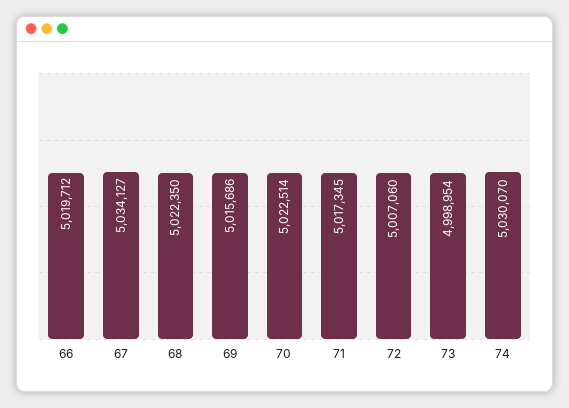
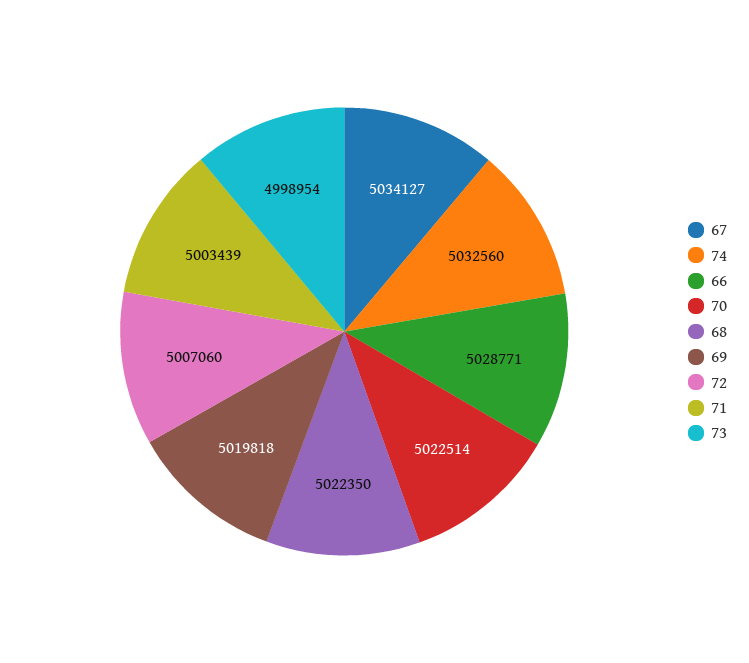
  {
-   "66": 5019712,
+   "66": 5028771,
    "67": 5034127,
    "68": 5022350,
-   "69": 5015686,
+   "69": 5019818,
    "70": 5022514,
-   "71": 5017345,
+   "71": 5003439,
    "72": 5007060,
    "73": 4998954,
-   "74": 5030070
+   "74": 5032560
  }

